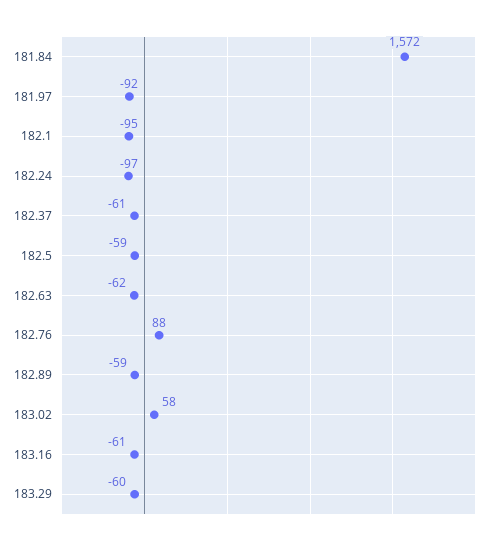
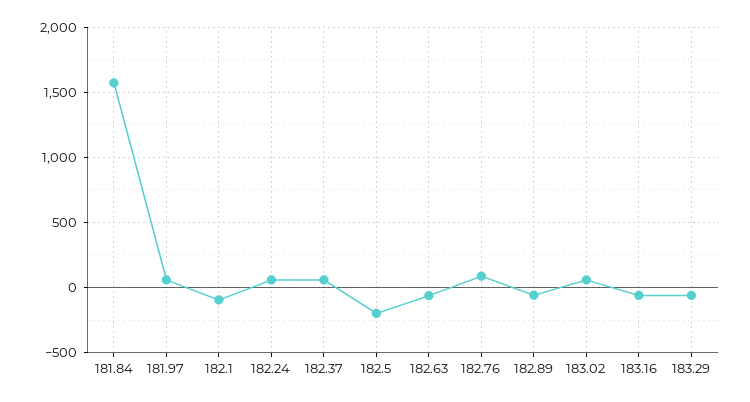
  {
    "181.84": 1572,
-   "181.97": -92,
+   "181.97": 50,
    "182.1": -95,
-   "182.24": -97,
+   "182.24": 50,
-   "182.37": -61,
+   "182.37": 50,
-   "182.5": -59,
+   "182.5": -200,
    "182.63": -62,
    "182.76": 88,
    "182.89": -59,
    "183.02": 58,
    "183.16": -61,
    "183.29": -60
  }

